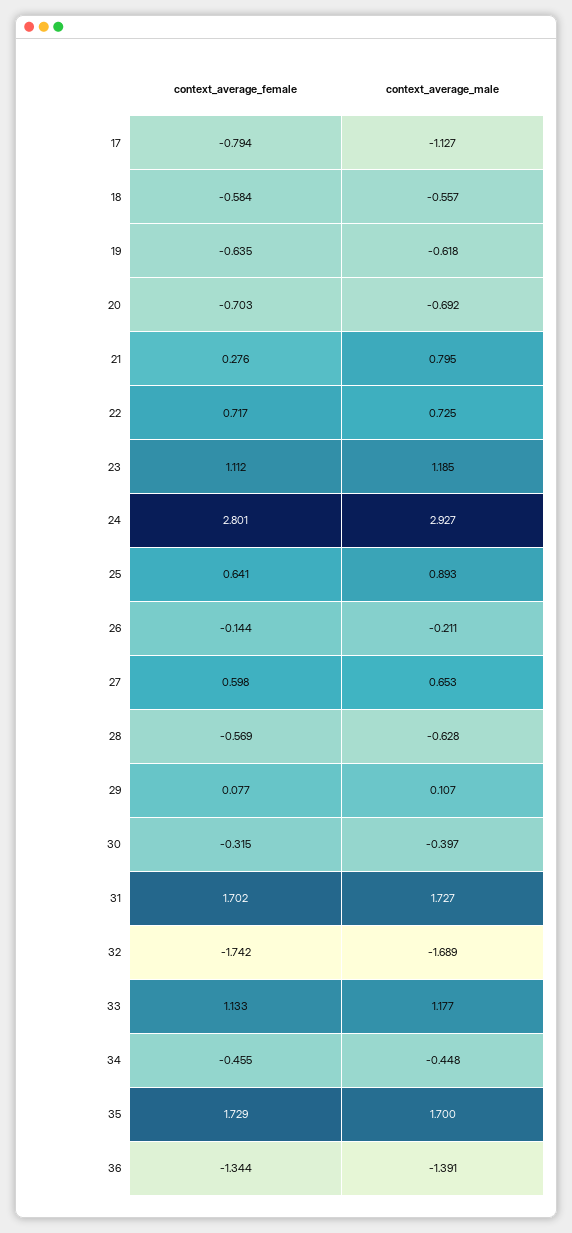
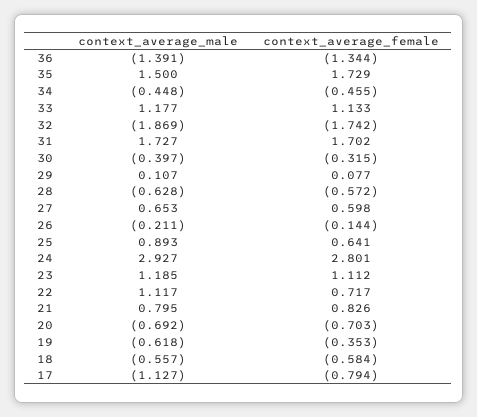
  {
    "context_average_female": {
      "17": -0.794,
      "18": -0.584,
-     "19": -0.635,
+     "19": -0.353,
      "20": -0.703,
-     "21": 0.276,
+     "21": 0.826,
      "22": 0.717,
      "23": 1.112,
      "24": 2.801,
      "25": 0.641,
      "26": -0.144,
      "27": 0.598,
-     "28": -0.569,
+     "28": -0.572,
      "29": 0.077,
      "30": -0.315,
      "31": 1.702,
      "32": -1.742,
      "33": 1.133,
      "34": -0.455,
      "35": 1.729,
      "36": -1.344
    },
    "context_average_male": {
      "17": -1.127,
      "18": -0.557,
      "19": -0.618,
      "20": -0.692,
      "21": 0.795,
-     "22": 0.725,
+     "22": 1.117,
      "23": 1.185,
      "24": 2.927,
      "25": 0.893,
      "26": -0.211,
      "27": 0.653,
      "28": -0.628,
      "29": 0.107,
      "30": -0.397,
      "31": 1.727,
-     "32": -1.689,
+     "32": -1.869,
      "33": 1.177,
      "34": -0.448,
-     "35": 1.7,
+     "35": 1.5,
      "36": -1.391
    }
  }

